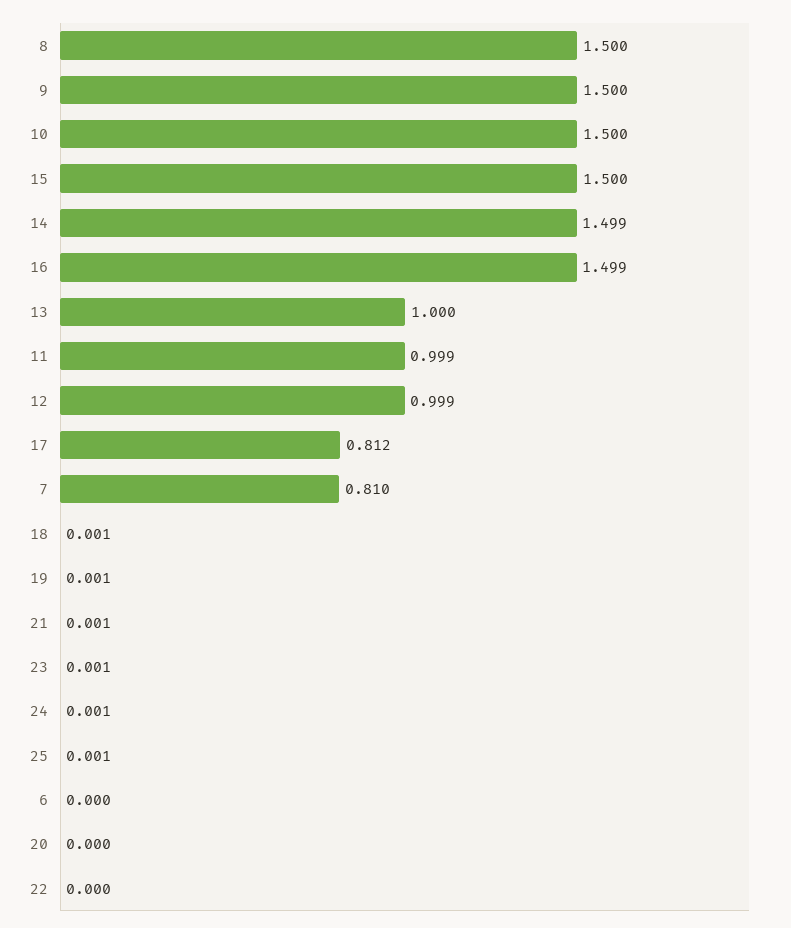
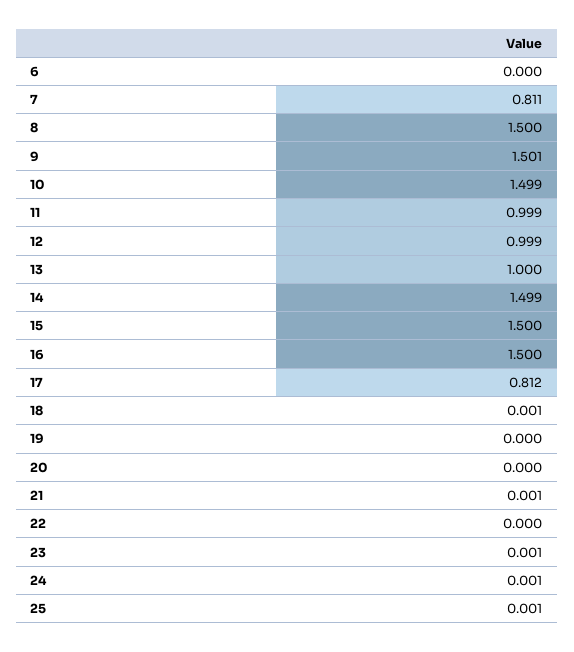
  {
    "8": 1.5,
-   "9": 1.5,
+   "9": 1.501,
-   "10": 1.5,
+   "10": 1.499,
    "15": 1.5,
    "14": 1.499,
-   "16": 1.499,
+   "16": 1.5,
    "13": 1,
    "11": 0.999,
    "12": 0.999,
    "17": 0.812,
-   "7": 0.81,
+   "7": 0.811,
    "18": 0.001,
-   "19": 0.001,
+   "19": 0,
    "21": 0.001,
    "23": 0.001,
    "24": 0.001,
    "25": 0.001,
    "6": 0,
    "20": 0,
    "22": 0
  }

